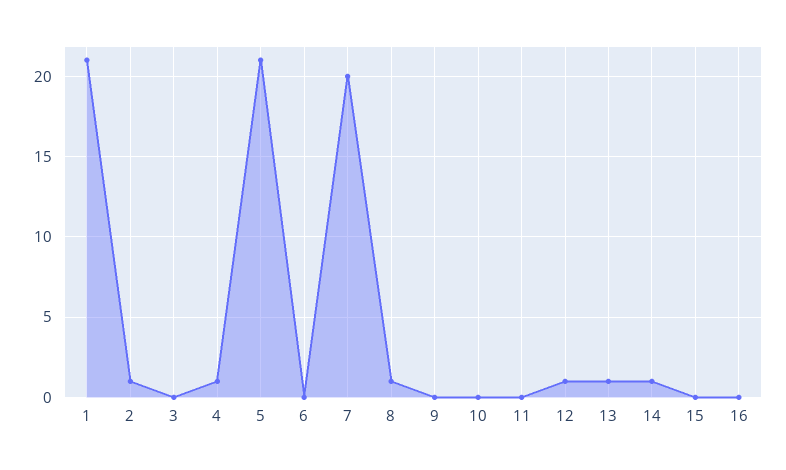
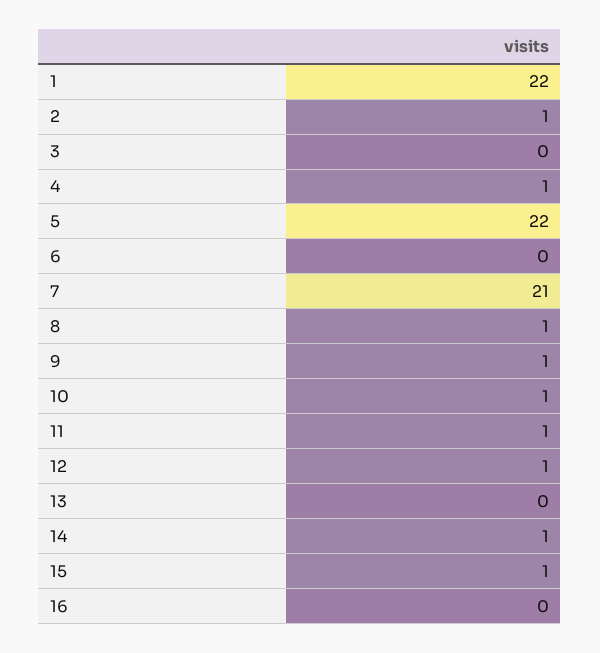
  {
-   "1": 21,
+   "1": 22,
    "2": 1,
    "3": 0,
    "4": 1,
-   "5": 21,
+   "5": 22,
    "6": 0,
-   "7": 20,
+   "7": 21,
    "8": 1,
-   "9": 0,
+   "9": 1,
-   "10": 0,
+   "10": 1,
-   "11": 0,
+   "11": 1,
    "12": 1,
-   "13": 1,
+   "13": 0,
    "14": 1,
-   "15": 0,
+   "15": 1,
    "16": 0
  }

